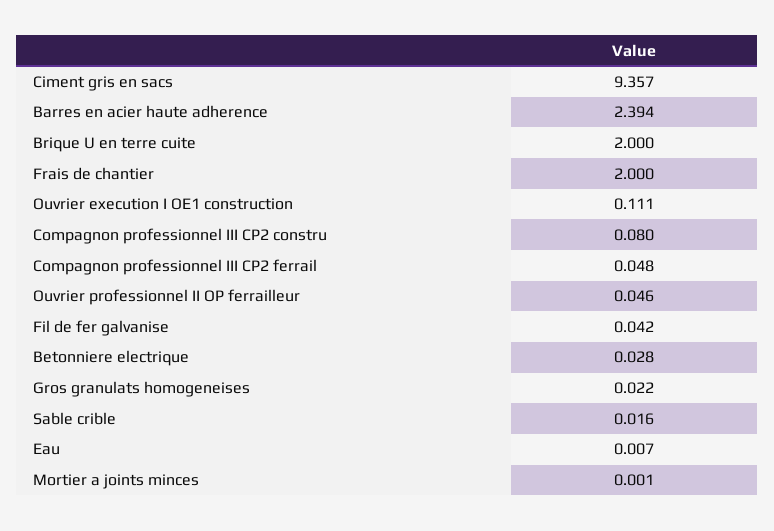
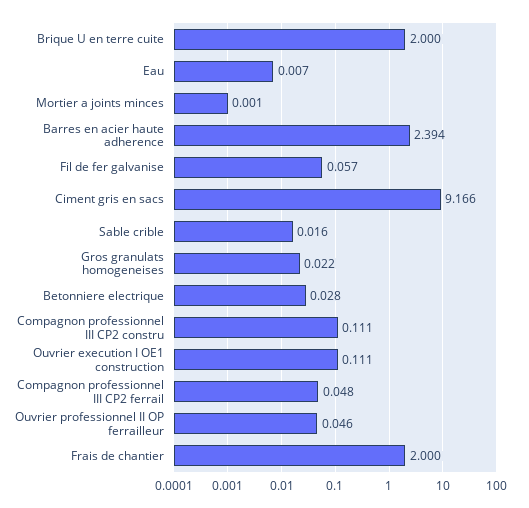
  {
-   "Ciment gris en sacs": 9.357,
+   "Ciment gris en sacs": 9.166,
    "Barres en acier haute adherence": 2.394,
    "Brique U en terre cuite": 2,
    "Frais de chantier": 2,
    "Ouvrier execution I OE1 construction": 0.111,
-   "Compagnon professionnel III CP2 constru": 0.08,
+   "Compagnon professionnel III CP2 constru": 0.111,
    "Compagnon professionnel III CP2 ferrail": 0.048,
    "Ouvrier professionnel II OP ferrailleur": 0.046,
-   "Fil de fer galvanise": 0.042,
+   "Fil de fer galvanise": 0.057,
    "Betonniere electrique": 0.028,
    "Gros granulats homogeneises": 0.022,
    "Sable crible": 0.016,
    "Eau": 0.007,
    "Mortier a joints minces": 0.001
  }

